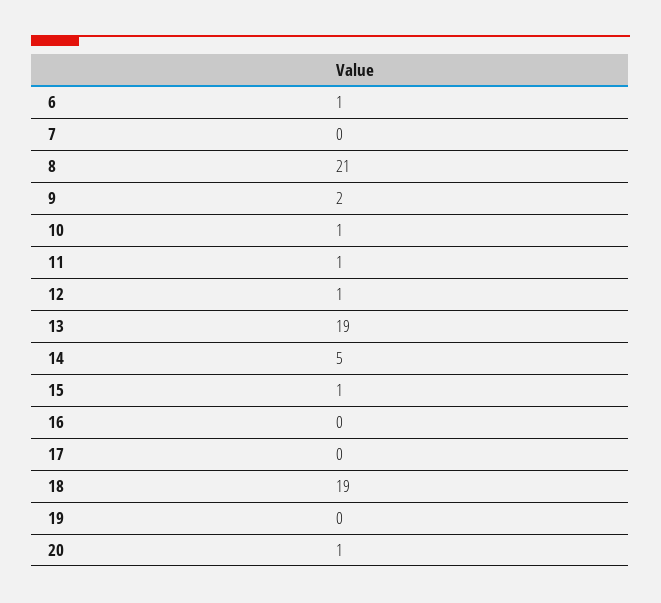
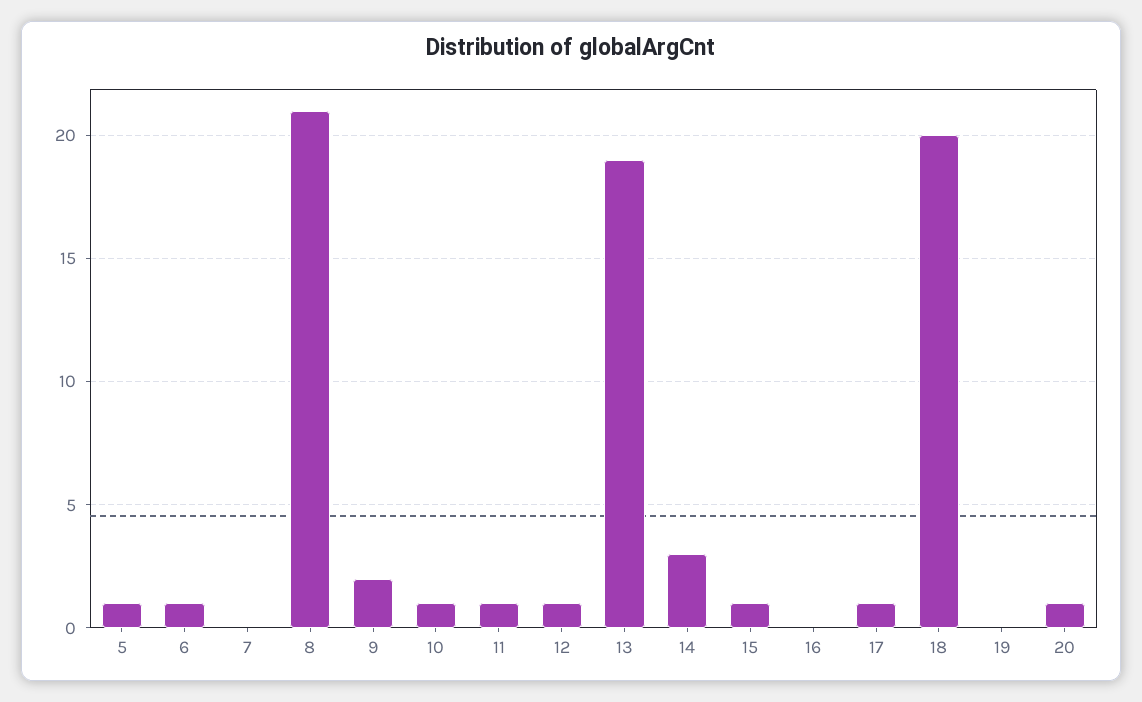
  {
    "6": 1,
    "7": 0,
    "8": 21,
    "9": 2,
    "10": 1,
    "11": 1,
    "12": 1,
    "13": 19,
-   "14": 5,
+   "14": 3,
    "15": 1,
    "16": 0,
-   "17": 0,
+   "17": 1,
-   "18": 19,
+   "18": 20,
    "19": 0,
-   "20": 1
+   "20": 1,
+   "5": 1
  }

